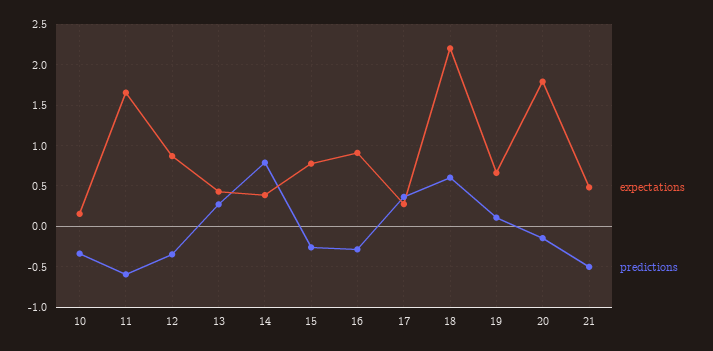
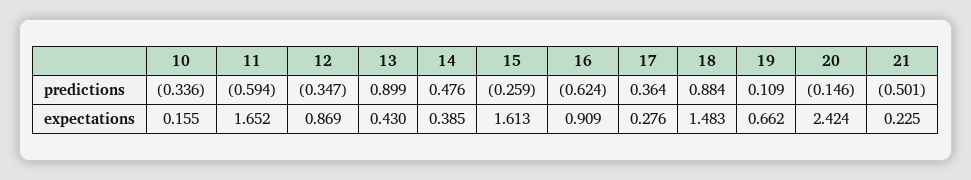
  {
    "expectations": {
      "10": 0.155,
      "11": 1.652,
      "12": 0.869,
      "13": 0.43,
      "14": 0.385,
-     "15": 0.8,
+     "15": 1.613,
      "16": 0.909,
      "17": 0.276,
-     "18": 2.2,
+     "18": 1.483,
      "19": 0.662,
-     "20": 1.8,
+     "20": 2.424,
-     "21": 0.5
+     "21": 0.225
    },
    "predictions": {
      "10": -0.336,
      "11": -0.594,
      "12": -0.347,
-     "13": 0.3,
+     "13": 0.899,
-     "14": 0.8,
+     "14": 0.476,
      "15": -0.259,
-     "16": -0.3,
+     "16": -0.624,
      "17": 0.364,
-     "18": 0.6,
+     "18": 0.884,
      "19": 0.109,
      "20": -0.146,
      "21": -0.501
    }
  }

